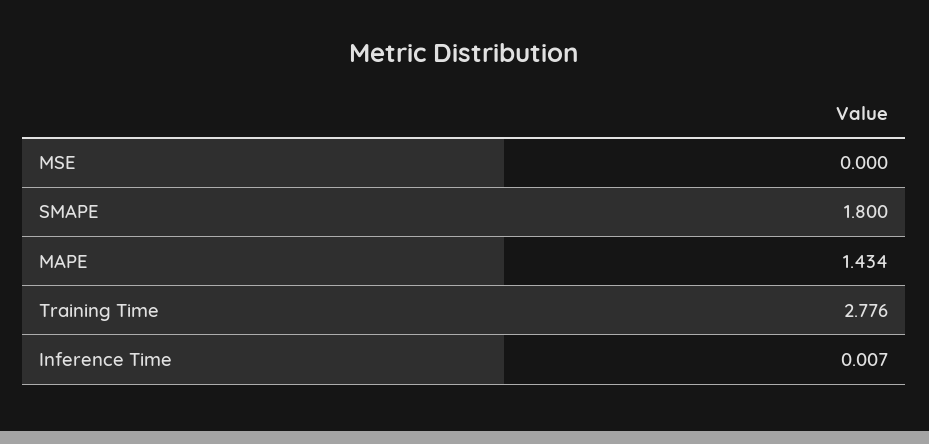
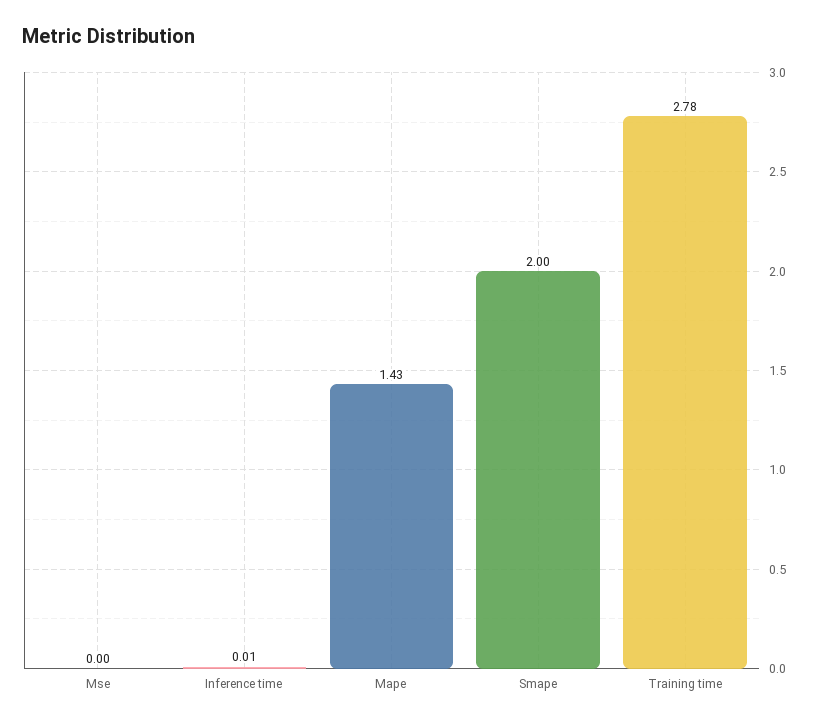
  {
    "MSE": 0,
-   "SMAPE": 1.8,
+   "SMAPE": 2,
    "MAPE": 1.434,
    "Training Time": 2.776,
    "Inference Time": 0.007
  }

